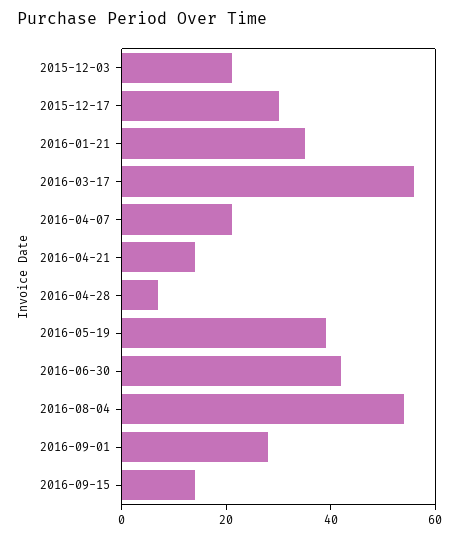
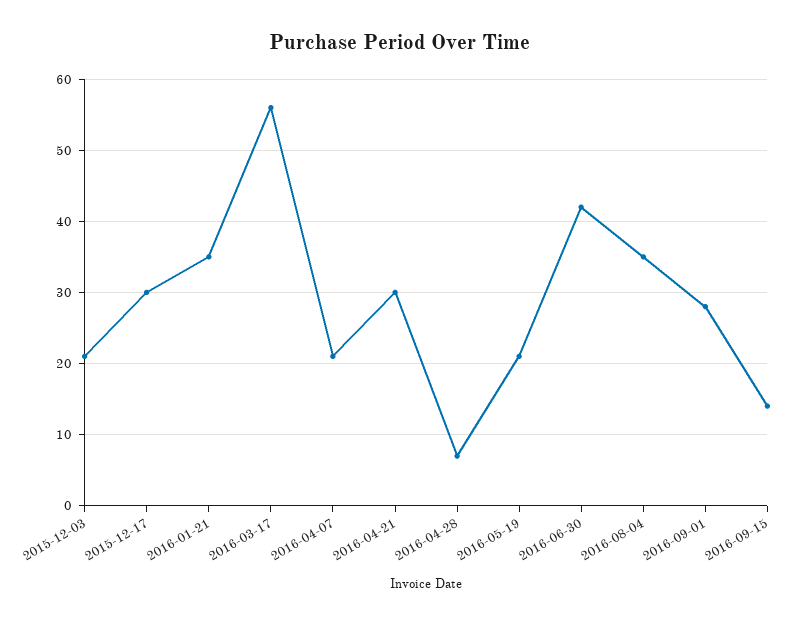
  {
    "2015-12-03": 21,
    "2015-12-17": 30,
    "2016-01-21": 35,
    "2016-03-17": 56,
    "2016-04-07": 21,
-   "2016-04-21": 15,
+   "2016-04-21": 30,
    "2016-04-28": 7,
-   "2016-05-19": 40,
+   "2016-05-19": 21,
    "2016-06-30": 42,
-   "2016-08-04": 55,
+   "2016-08-04": 35,
    "2016-09-01": 28,
    "2016-09-15": 14
  }

